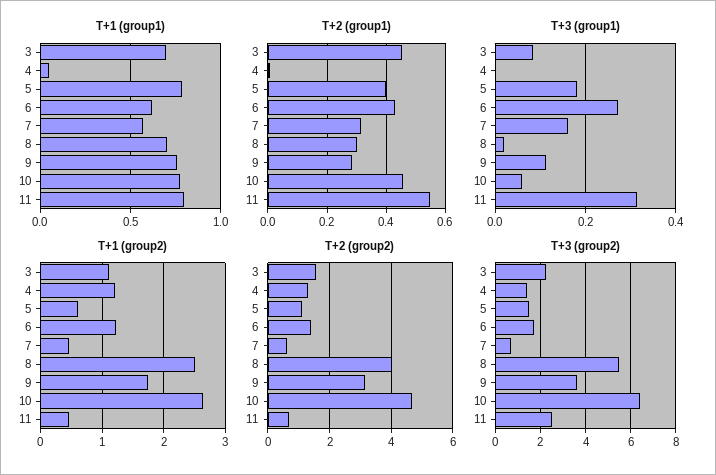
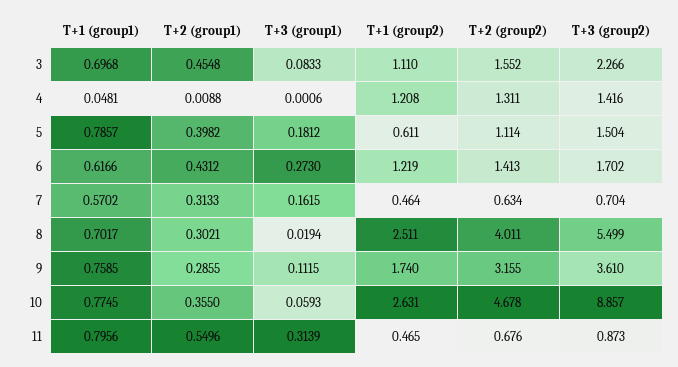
  {
    "T+1 (group1)": {
      "3": 0.6968,
      "4": 0.0481,
      "5": 0.7857,
      "6": 0.6166,
      "7": 0.5702,
      "8": 0.7017,
      "9": 0.7585,
      "10": 0.7745,
      "11": 0.7956
    },
    "T+2 (group1)": {
      "3": 0.4548,
      "4": 0.0088,
      "5": 0.3982,
      "6": 0.4312,
      "7": 0.3133,
      "8": 0.3021,
      "9": 0.2855,
-     "10": 0.45,
+     "10": 0.355,
      "11": 0.5496
    },
    "T+3 (group1)": {
      "3": 0.0833,
      "4": 0.0006,
      "5": 0.1812,
      "6": 0.273,
      "7": 0.1615,
      "8": 0.0194,
      "9": 0.1115,
      "10": 0.0593,
      "11": 0.3139
    },
    "T+1 (group2)": {
      "3": 1.11,
      "4": 1.208,
      "5": 0.611,
      "6": 1.219,
      "7": 0.464,
      "8": 2.511,
      "9": 1.74,
      "10": 2.631,
      "11": 0.465
    },
    "T+2 (group2)": {
      "3": 1.552,
      "4": 1.311,
      "5": 1.114,
      "6": 1.413,
      "7": 0.634,
      "8": 4.011,
      "9": 3.155,
      "10": 4.678,
      "11": 0.676
    },
    "T+3 (group2)": {
      "3": 2.266,
      "4": 1.416,
      "5": 1.504,
      "6": 1.702,
      "7": 0.704,
      "8": 5.499,
      "9": 3.61,
-     "10": 6.5,
+     "10": 8.857,
-     "11": 2.5
+     "11": 0.873
    }
  }

